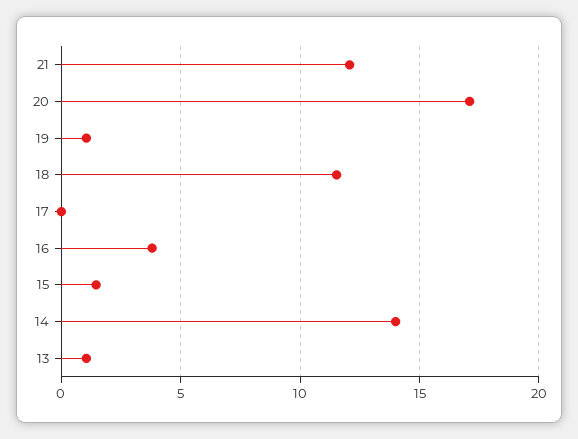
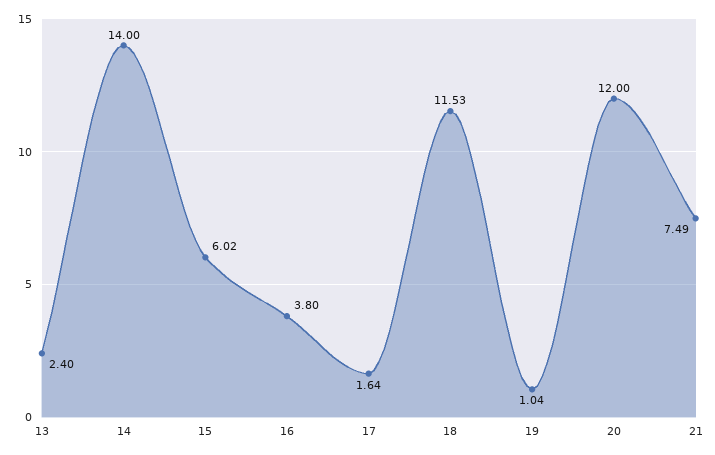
  {
-   "21": 12,
+   "21": 7.49,
-   "20": 17,
+   "20": 12,
    "19": 1.04,
    "18": 11.53,
-   "17": 0,
+   "17": 1.64,
    "16": 3.8,
-   "15": 1.5,
+   "15": 6.02,
    "14": 14,
-   "13": 1
+   "13": 2.4
  }

